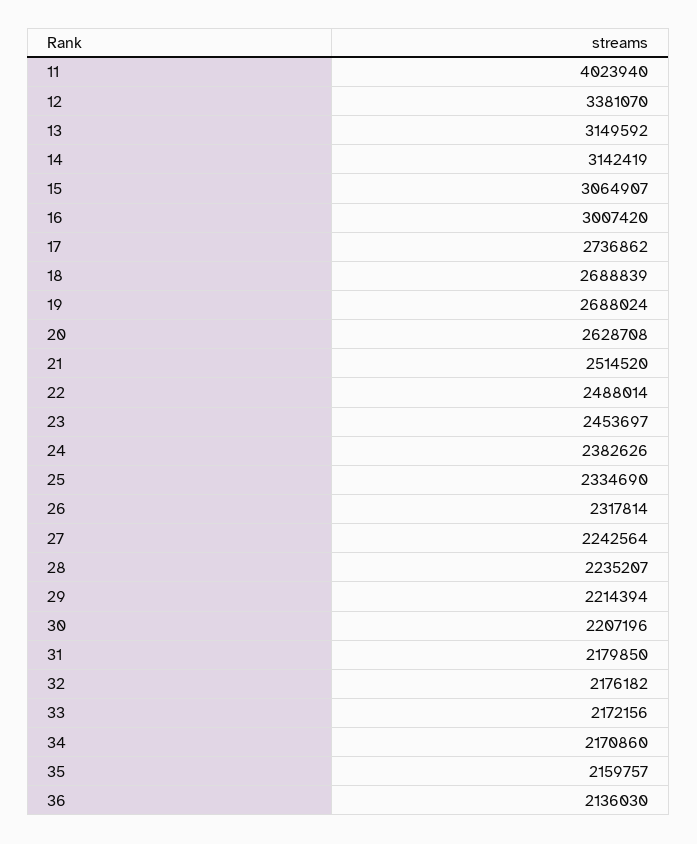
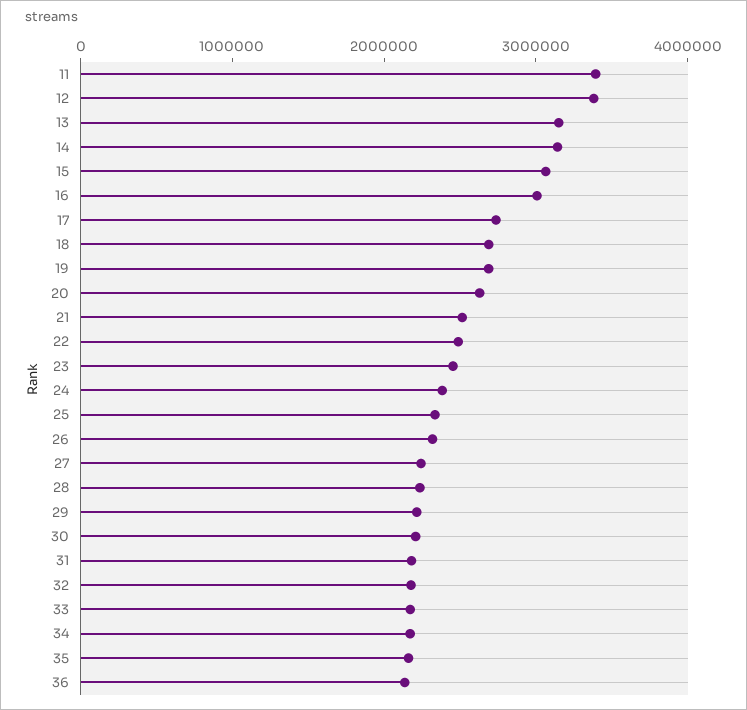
  {
-   "11": 4023940,
+   "11": 3400000,
    "12": 3381070,
    "13": 3149592,
    "14": 3142419,
    "15": 3064907,
    "16": 3007420,
    "17": 2736862,
    "18": 2688839,
    "19": 2688024,
    "20": 2628708,
    "21": 2514520,
    "22": 2488014,
    "23": 2453697,
    "24": 2382626,
    "25": 2334690,
    "26": 2317814,
    "27": 2242564,
    "28": 2235207,
    "29": 2214394,
    "30": 2207196,
    "31": 2179850,
    "32": 2176182,
    "33": 2172156,
    "34": 2170860,
    "35": 2159757,
    "36": 2136030
  }

